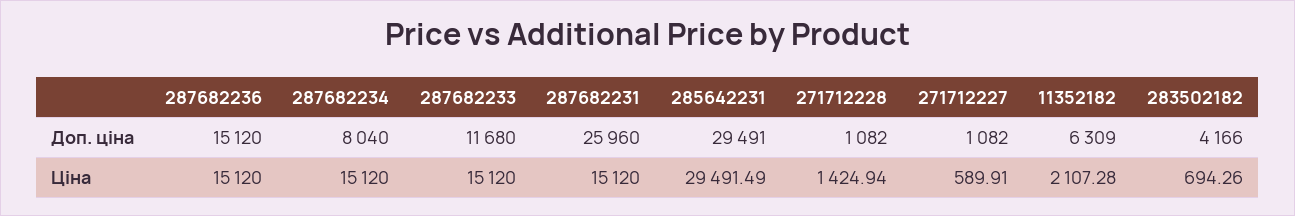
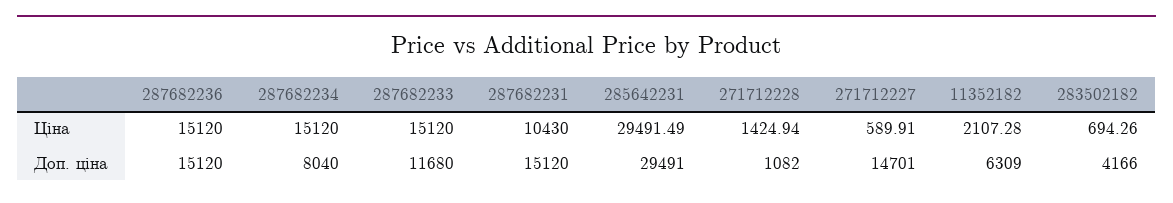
  {
    "287682236": {
      "Доп. ціна": 15120,
      "Ціна": 15120
    },
    "287682234": {
      "Доп. ціна": 8040,
      "Ціна": 15120
    },
    "287682233": {
      "Доп. ціна": 11680,
      "Ціна": 15120
    },
    "287682231": {
-     "Доп. ціна": 25960,
+     "Доп. ціна": 15120,
-     "Ціна": 15120
+     "Ціна": 10430
    },
    "285642231": {
      "Доп. ціна": 29491,
      "Ціна": 29491.49
    },
    "271712228": {
      "Доп. ціна": 1082,
      "Ціна": 1424.94
    },
    "271712227": {
-     "Доп. ціна": 1082,
+     "Доп. ціна": 14701,
      "Ціна": 589.91
    },
    "11352182": {
      "Доп. ціна": 6309,
      "Ціна": 2107.28
    },
    "283502182": {
      "Доп. ціна": 4166,
      "Ціна": 694.26
    }
  }

